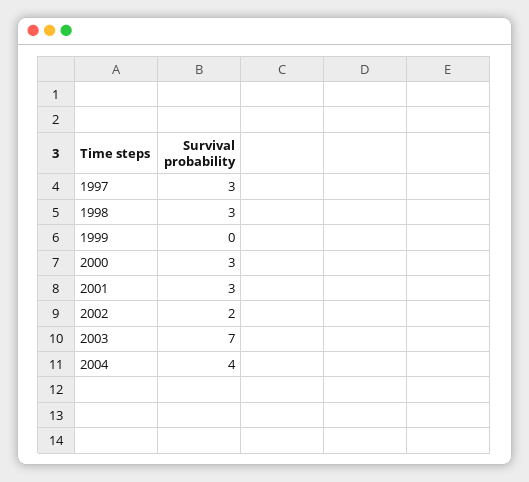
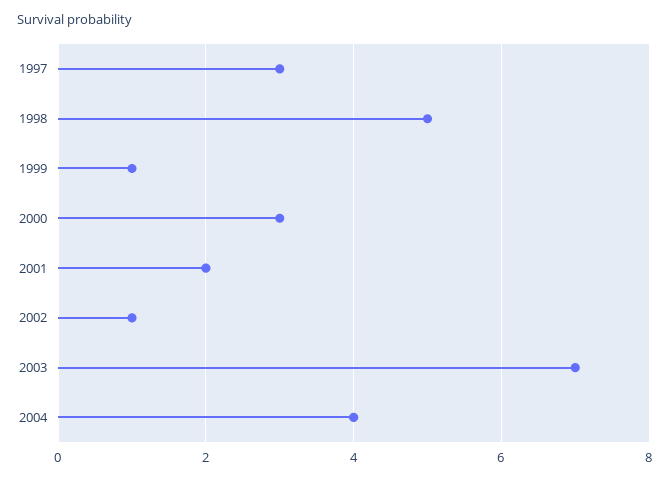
  {
    "1997": 3,
-   "1998": 3,
+   "1998": 5,
-   "1999": 0,
+   "1999": 1,
    "2000": 3,
-   "2001": 3,
+   "2001": 2,
-   "2002": 2,
+   "2002": 1,
    "2003": 7,
    "2004": 4
  }

